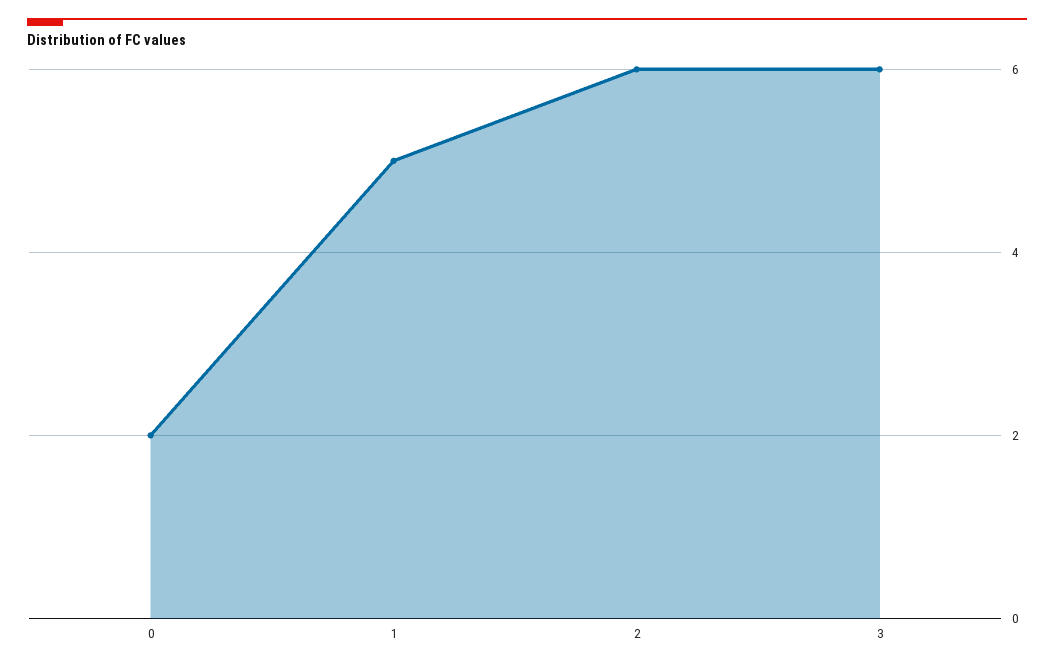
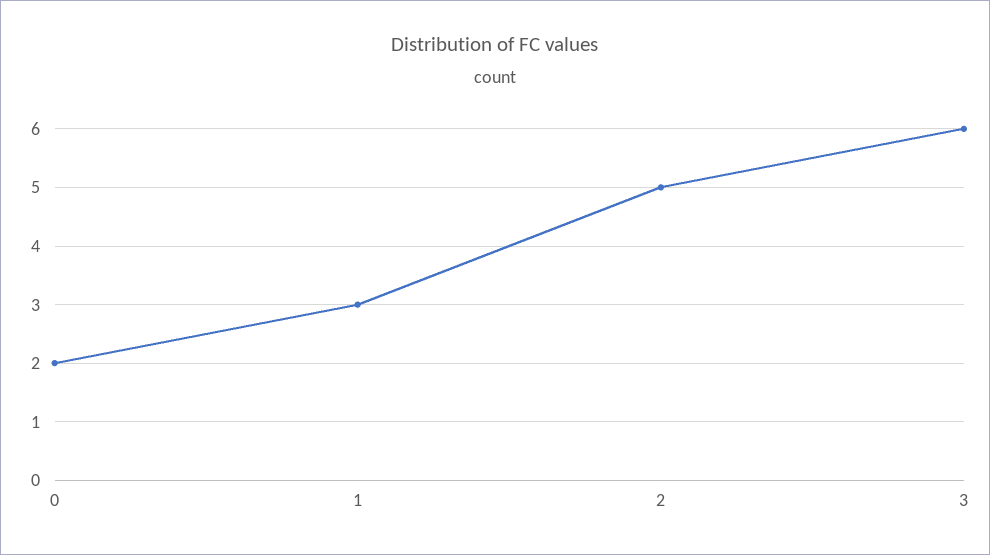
  {
    "0": 2,
-   "1": 5,
+   "1": 3,
-   "2": 6,
+   "2": 5,
    "3": 6
  }

